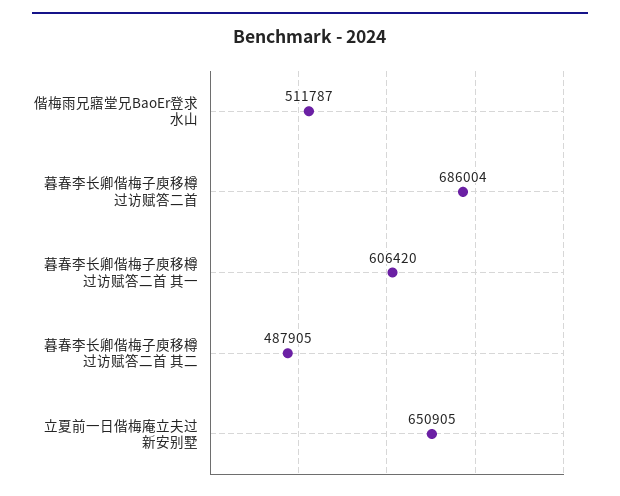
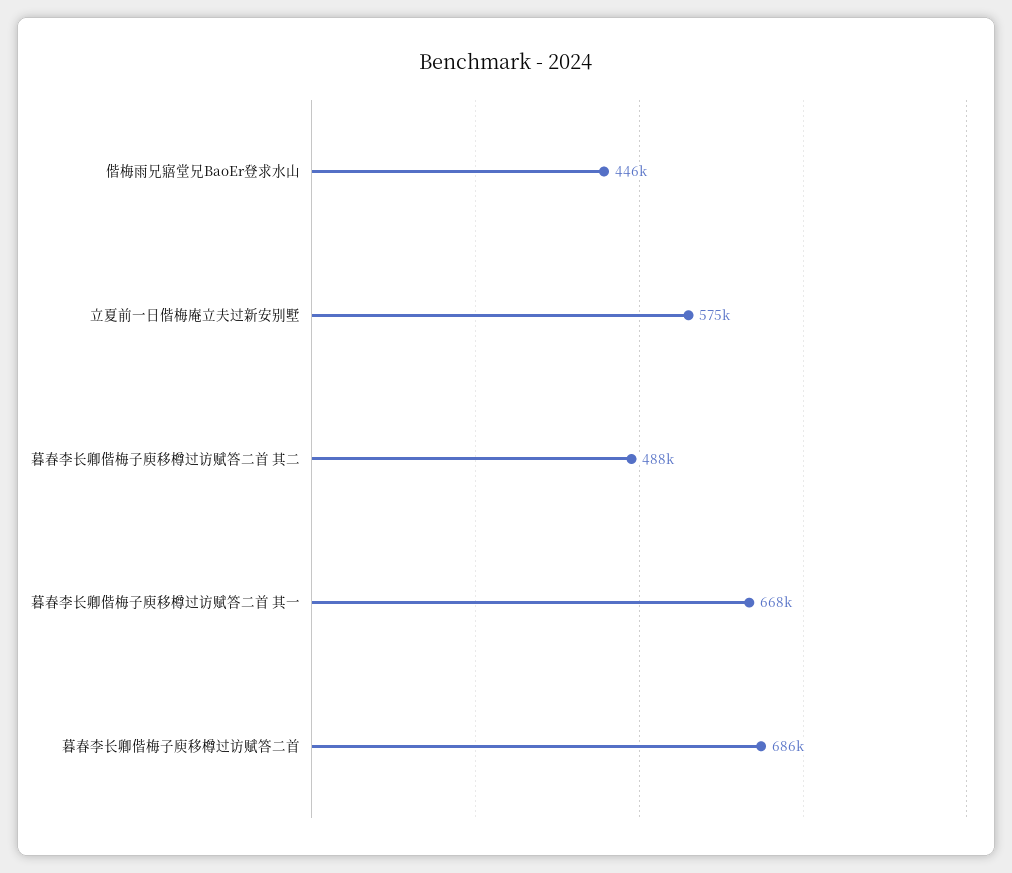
  {
-   "偕梅雨兄寤堂兄BaoEr登求水山": 511787,
+   "偕梅雨兄寤堂兄BaoEr登求水山": 446000,
    "暮春李长卿偕梅子庾移樽过访赋答二首": 686004,
-   "暮春李长卿偕梅子庾移樽过访赋答二首 其一": 606420,
+   "暮春李长卿偕梅子庾移樽过访赋答二首 其一": 668000,
    "暮春李长卿偕梅子庾移樽过访赋答二首 其二": 487905,
-   "立夏前一日偕梅庵立夫过新安别墅": 650905
+   "立夏前一日偕梅庵立夫过新安别墅": 575000
  }

